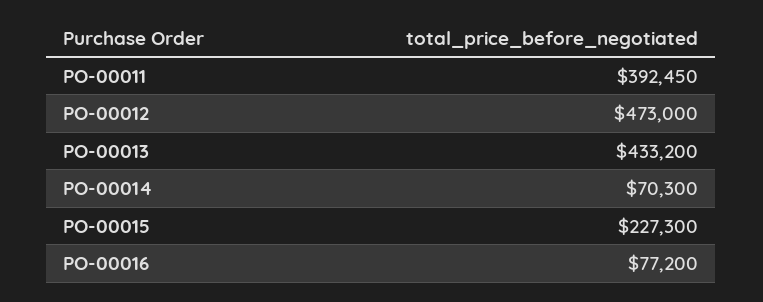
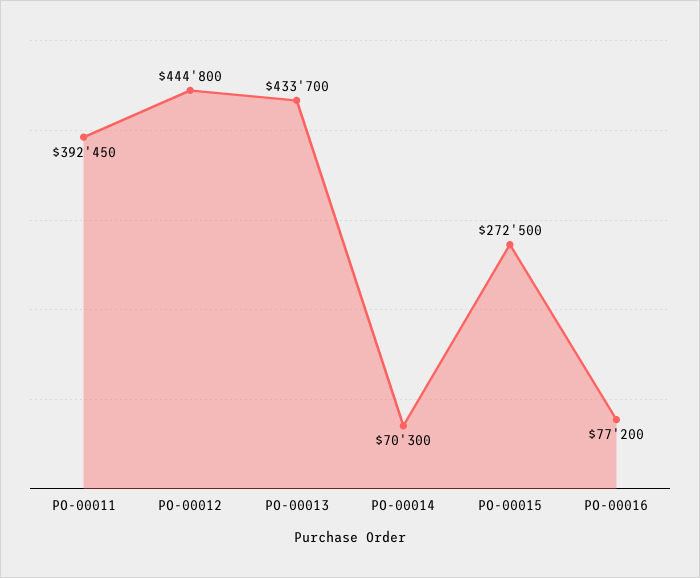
  {
    "PO-00011": 392450,
-   "PO-00012": 473000,
+   "PO-00012": 444800,
-   "PO-00013": 433200,
+   "PO-00013": 433700,
    "PO-00014": 70300,
-   "PO-00015": 227300,
+   "PO-00015": 272500,
    "PO-00016": 77200
  }

